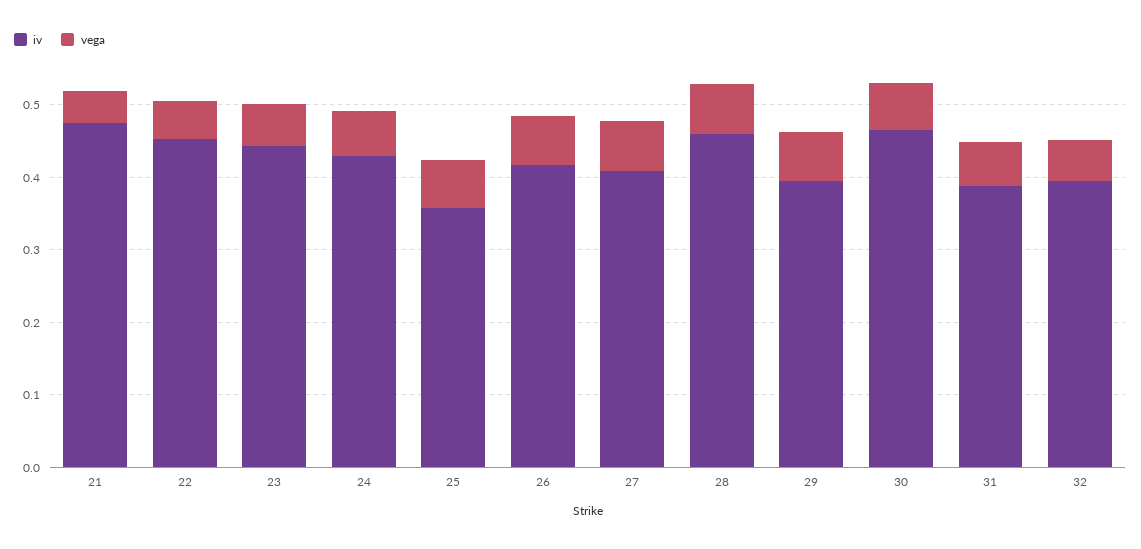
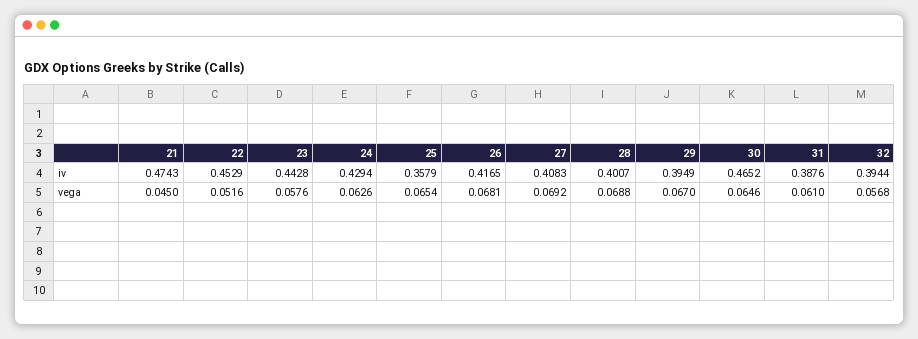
  {
    "iv": {
      "21": 0.4743,
      "22": 0.4529,
      "23": 0.4428,
      "24": 0.4294,
      "25": 0.3579,
      "26": 0.4165,
      "27": 0.4083,
-     "28": 0.46,
+     "28": 0.4007,
      "29": 0.3949,
      "30": 0.4652,
      "31": 0.3876,
      "32": 0.3944
    },
    "vega": {
      "21": 0.045,
      "22": 0.0516,
      "23": 0.0576,
      "24": 0.0626,
      "25": 0.0654,
      "26": 0.0681,
      "27": 0.0692,
      "28": 0.0688,
      "29": 0.067,
      "30": 0.0646,
      "31": 0.061,
      "32": 0.0568
    }
  }

